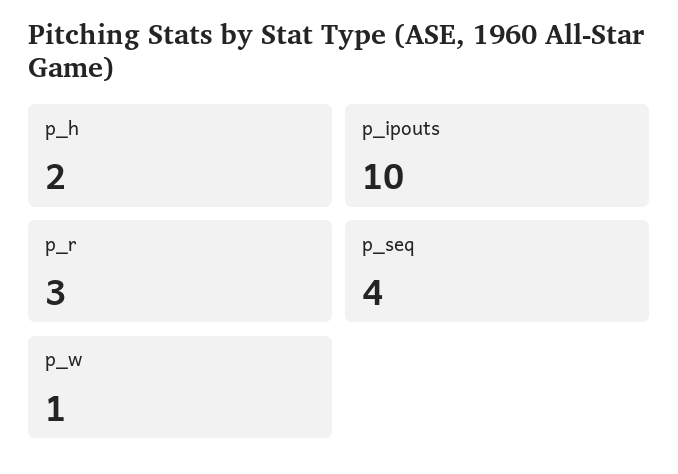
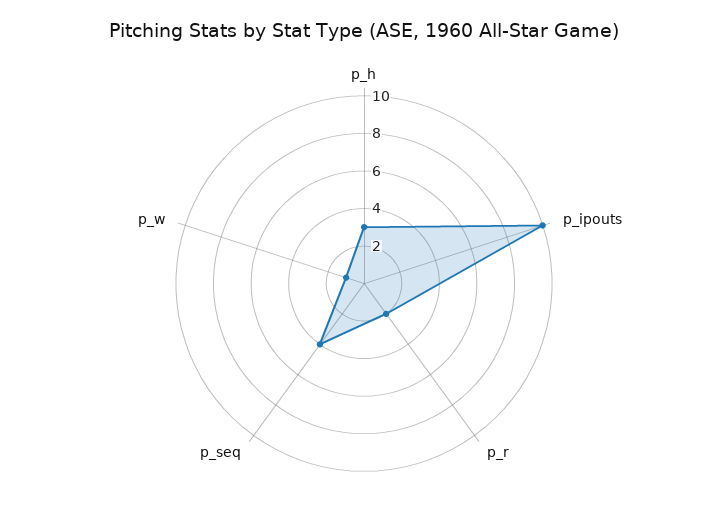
  {
-   "p_h": 2,
+   "p_h": 3,
    "p_ipouts": 10,
-   "p_r": 3,
+   "p_r": 2,
    "p_seq": 4,
    "p_w": 1
  }

